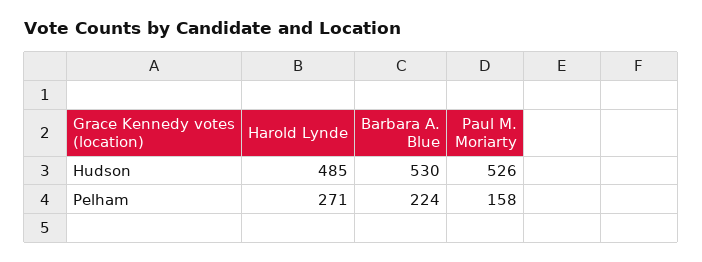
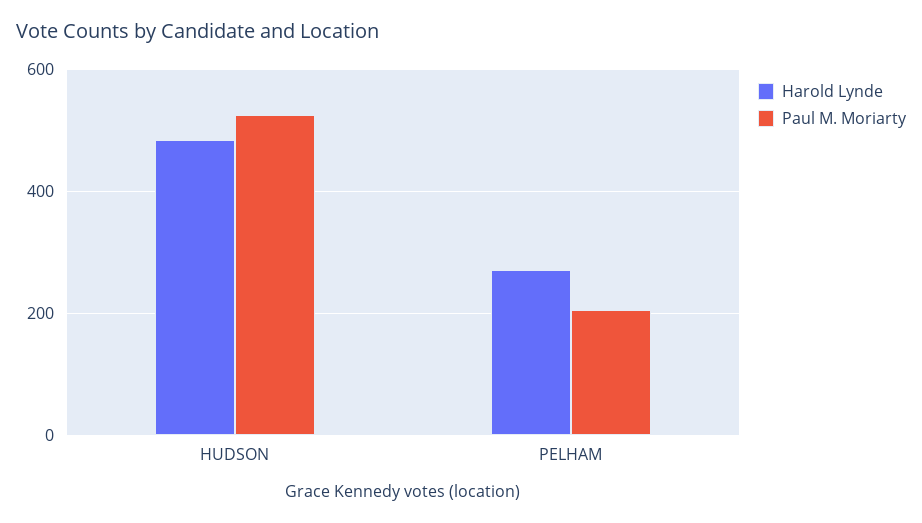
  {
    "Harold Lynde": {
      "Hudson": 485,
      "Pelham": 271
    },
-   "Barbara A. Blue": {
-     "Hudson": 530,
-     "Pelham": 224
-   },
    "Paul M. Moriarty": {
      "Hudson": 526,
-     "Pelham": 158
+     "Pelham": 200
    }
  }

